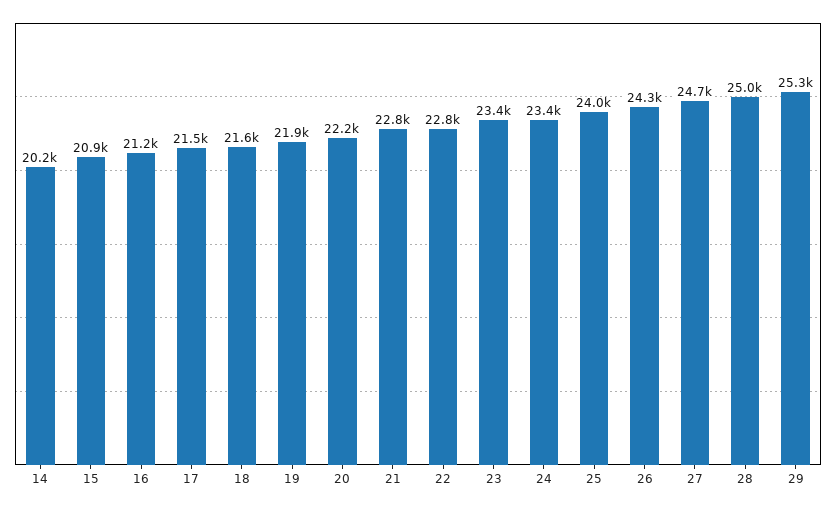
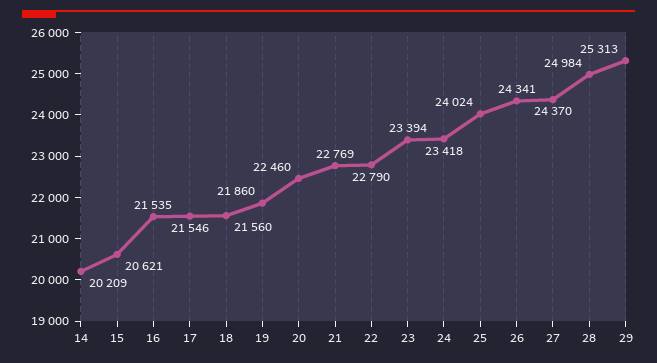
  {
    "14": 20209,
-   "15": 20900,
+   "15": 20621,
-   "16": 21200,
+   "16": 21535,
    "17": 21546,
    "18": 21560,
    "19": 21860,
-   "20": 22200,
+   "20": 22460,
    "21": 22769,
    "22": 22790,
    "23": 23394,
    "24": 23418,
    "25": 24024,
    "26": 24341,
-   "27": 24700,
+   "27": 24370,
    "28": 24984,
    "29": 25313
  }

